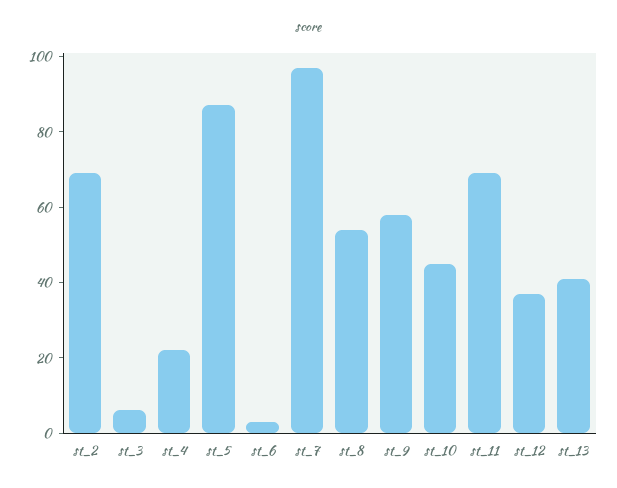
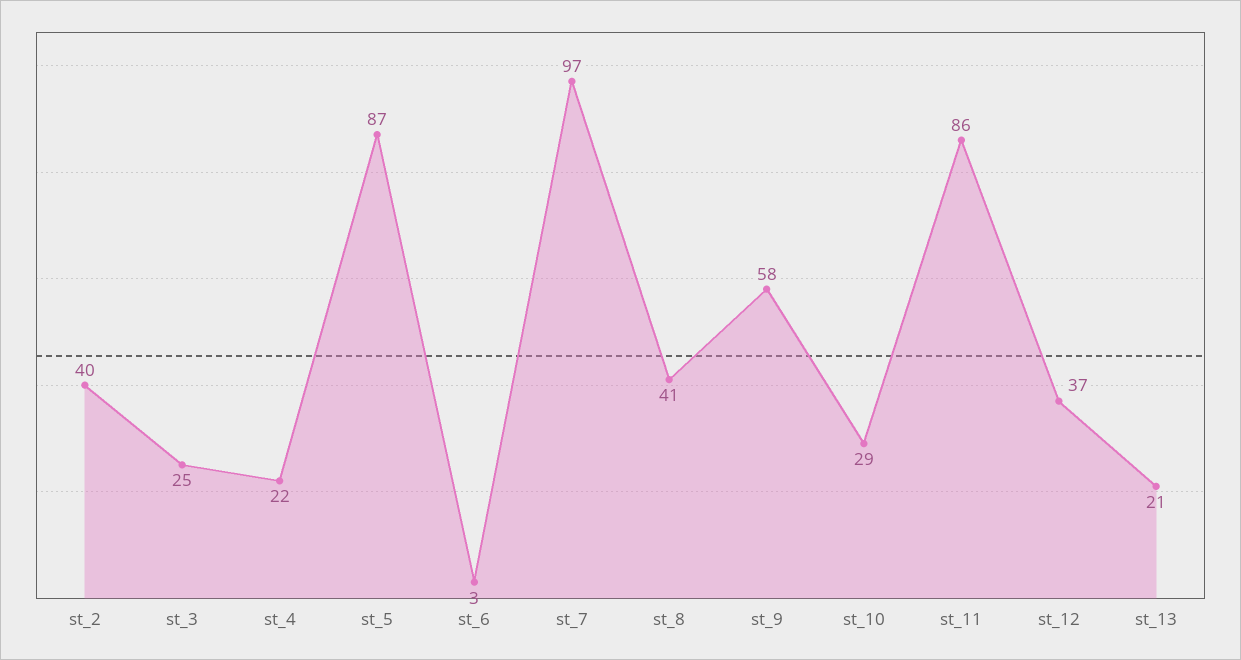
  {
-   "st_2": 70,
+   "st_2": 40,
-   "st_3": 5,
+   "st_3": 25,
    "st_4": 22,
    "st_5": 87,
    "st_6": 3,
    "st_7": 97,
-   "st_8": 55,
+   "st_8": 41,
    "st_9": 58,
-   "st_10": 45,
+   "st_10": 29,
-   "st_11": 70,
+   "st_11": 86,
    "st_12": 37,
-   "st_13": 40
+   "st_13": 21
  }

